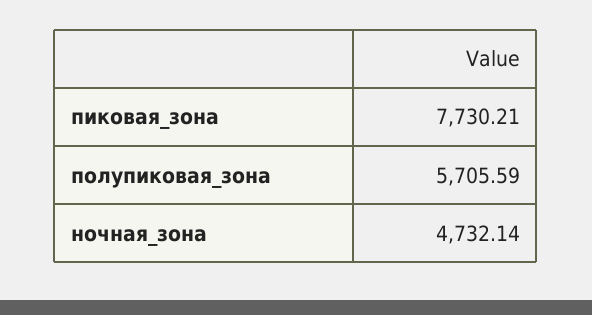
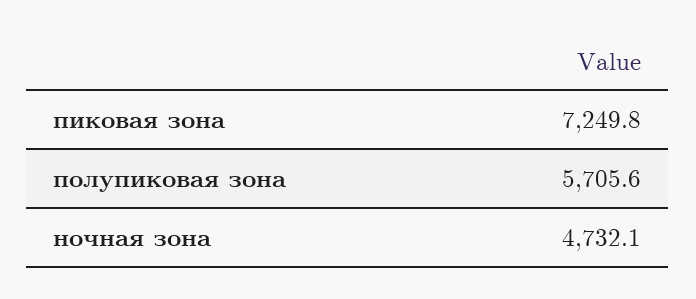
  {
-   "пиковая_зона": 7730.21,
+   "пиковая_зона": 7249.8,
    "полупиковая_зона": 5705.59,
    "ночная_зона": 4732.14
  }

